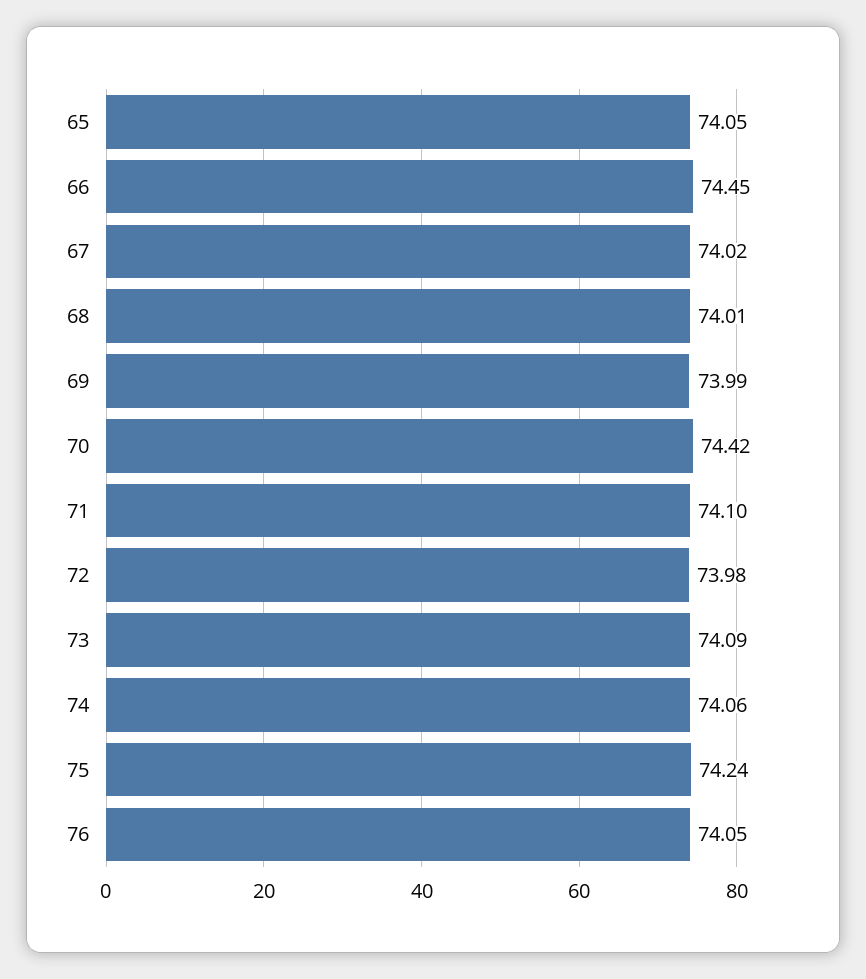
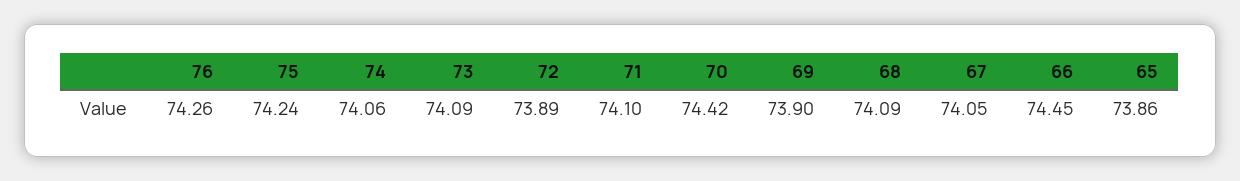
  {
-   "65": 74.05,
+   "65": 73.86,
    "66": 74.45,
-   "67": 74.02,
+   "67": 74.05,
-   "68": 74.01,
+   "68": 74.09,
-   "69": 73.99,
+   "69": 73.9,
    "70": 74.42,
    "71": 74.1,
-   "72": 73.98,
+   "72": 73.89,
    "73": 74.09,
    "74": 74.06,
    "75": 74.24,
-   "76": 74.05
+   "76": 74.26
  }

